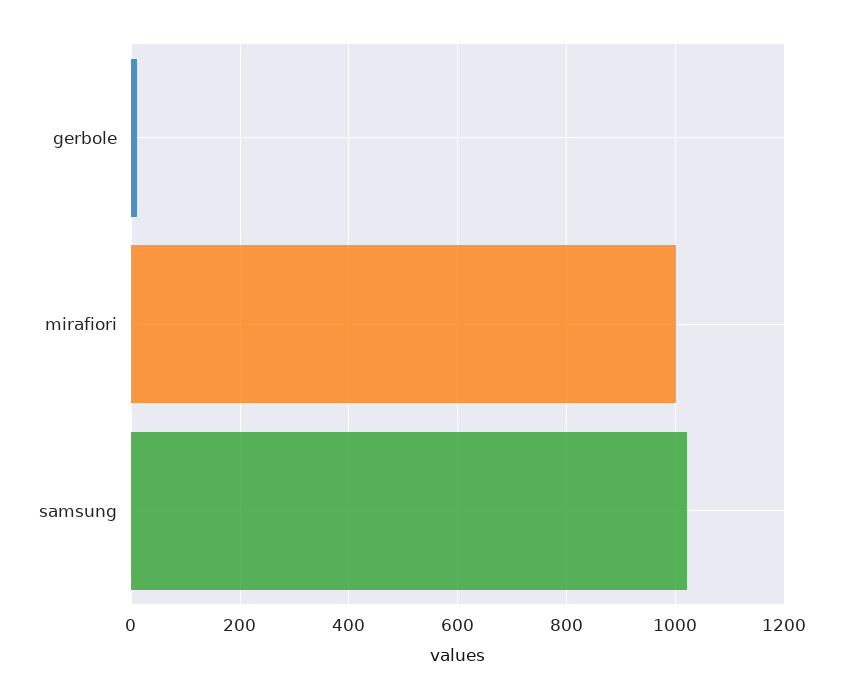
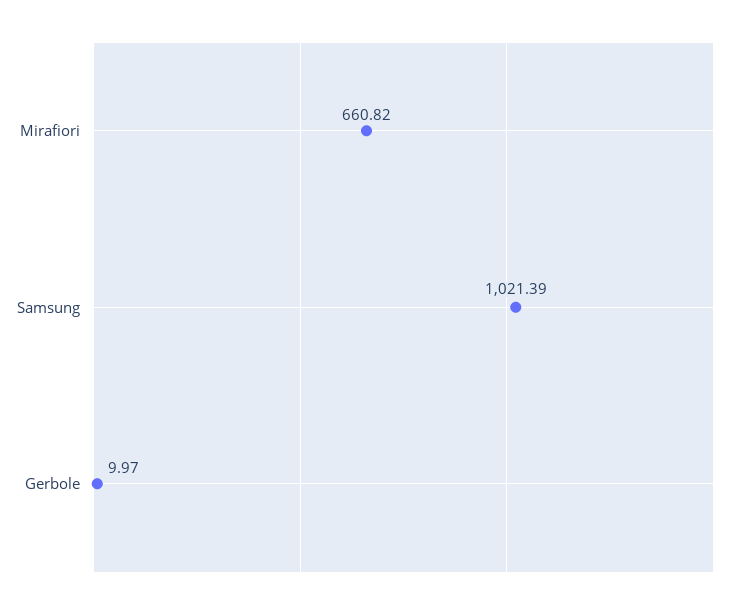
  {
    "gerbole": 9.97,
-   "mirafiori": 1000,
+   "mirafiori": 660.82,
    "samsung": 1021.39
  }

